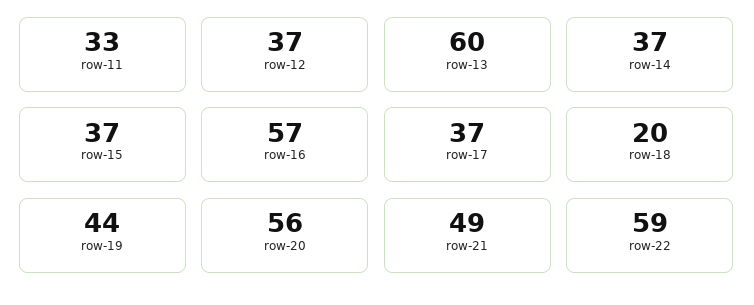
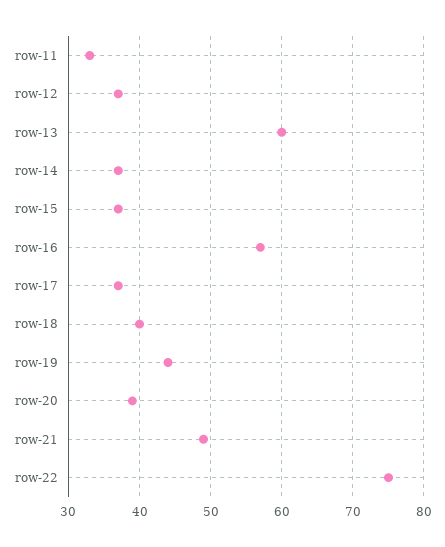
  {
    "row-11": 33,
    "row-12": 37,
    "row-13": 60,
    "row-14": 37,
    "row-15": 37,
    "row-16": 57,
    "row-17": 37,
-   "row-18": 20,
+   "row-18": 40,
    "row-19": 44,
-   "row-20": 56,
+   "row-20": 39,
    "row-21": 49,
-   "row-22": 59
+   "row-22": 75
  }

